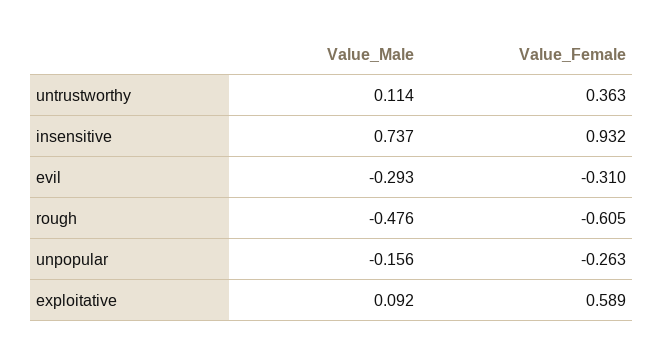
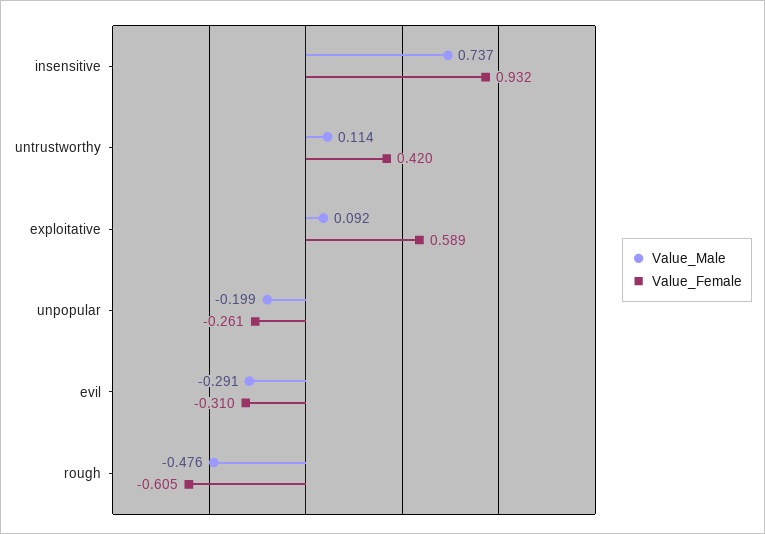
  {
    "Value_Male": {
      "untrustworthy": 0.114,
      "insensitive": 0.737,
-     "evil": -0.293,
+     "evil": -0.291,
      "rough": -0.476,
-     "unpopular": -0.156,
+     "unpopular": -0.199,
      "exploitative": 0.092
    },
    "Value_Female": {
-     "untrustworthy": 0.363,
+     "untrustworthy": 0.42,
      "insensitive": 0.932,
      "evil": -0.31,
      "rough": -0.605,
-     "unpopular": -0.263,
+     "unpopular": -0.261,
      "exploitative": 0.589
    }
  }

